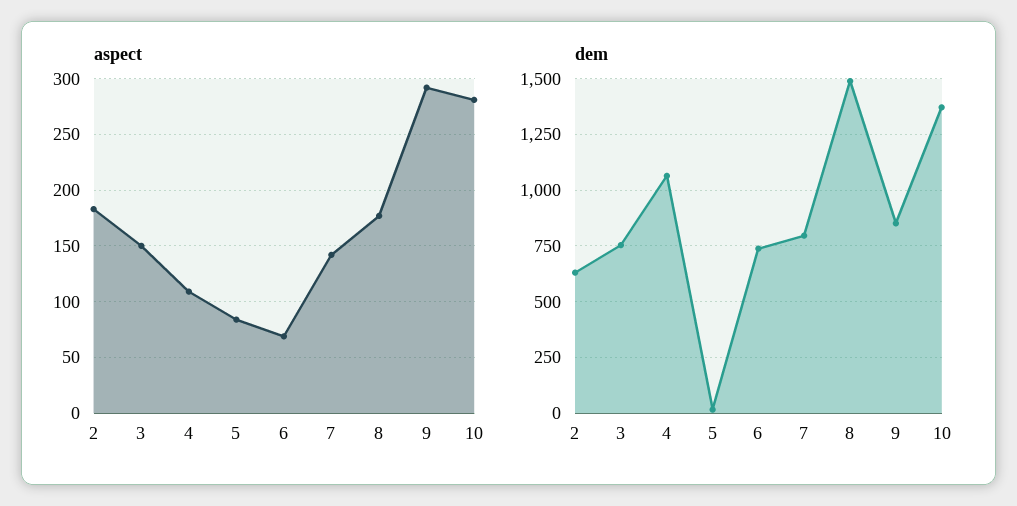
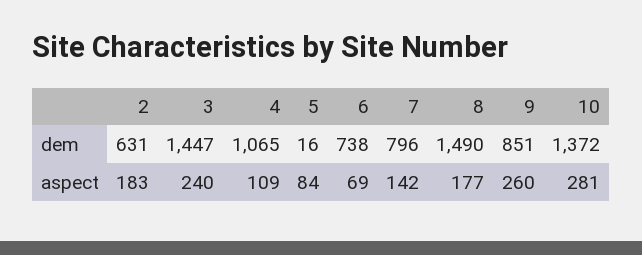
  {
    "aspect": {
      "2": 183,
-     "3": 150,
+     "3": 240,
      "4": 109,
      "5": 84,
      "6": 69,
      "7": 142,
      "8": 177,
-     "9": 290,
+     "9": 260,
      "10": 281
    },
    "dem": {
      "2": 631,
-     "3": 750,
+     "3": 1447,
      "4": 1065,
      "5": 16,
      "6": 738,
      "7": 796,
      "8": 1490,
      "9": 851,
      "10": 1372
    }
  }

